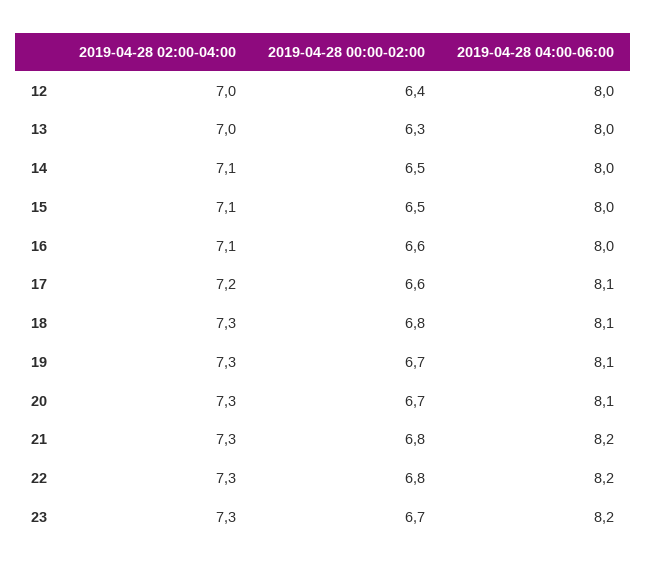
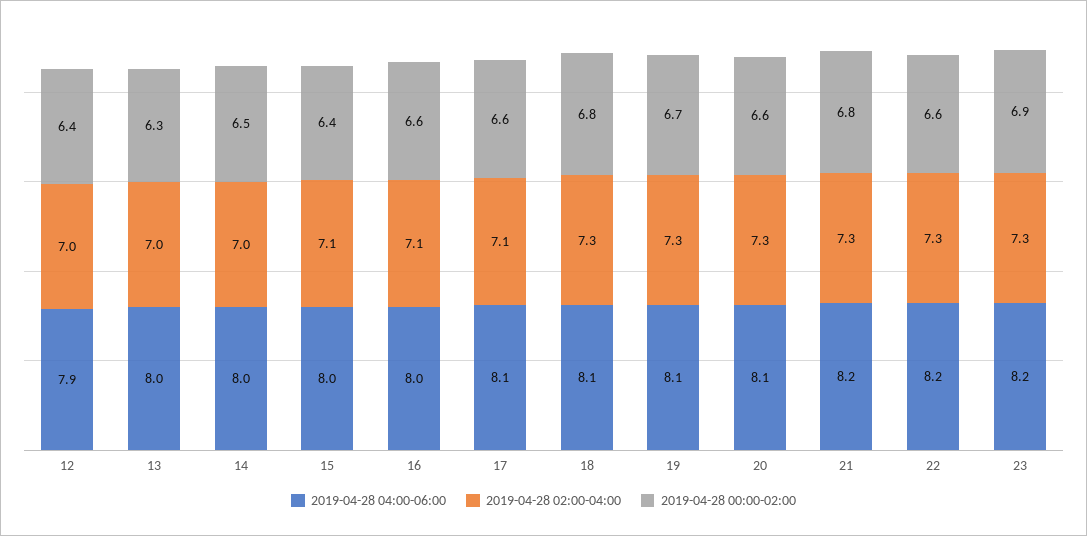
  {
    "2019-04-28 02:00-04:00": {
      "12": 7,
      "13": 7,
-     "14": 7.1,
+     "14": 7,
      "15": 7.1,
      "16": 7.1,
-     "17": 7.2,
+     "17": 7.1,
      "18": 7.3,
      "19": 7.3,
      "20": 7.3,
      "21": 7.3,
      "22": 7.3,
      "23": 7.3
    },
    "2019-04-28 00:00-02:00": {
      "12": 6.4,
      "13": 6.3,
      "14": 6.5,
-     "15": 6.5,
+     "15": 6.4,
      "16": 6.6,
      "17": 6.6,
      "18": 6.8,
      "19": 6.7,
-     "20": 6.7,
+     "20": 6.6,
      "21": 6.8,
-     "22": 6.8,
+     "22": 6.6,
-     "23": 6.7
+     "23": 6.9
    },
    "2019-04-28 04:00-06:00": {
-     "12": 8,
+     "12": 7.9,
      "13": 8,
      "14": 8,
      "15": 8,
      "16": 8,
      "17": 8.1,
      "18": 8.1,
      "19": 8.1,
      "20": 8.1,
      "21": 8.2,
      "22": 8.2,
      "23": 8.2
    }
  }

